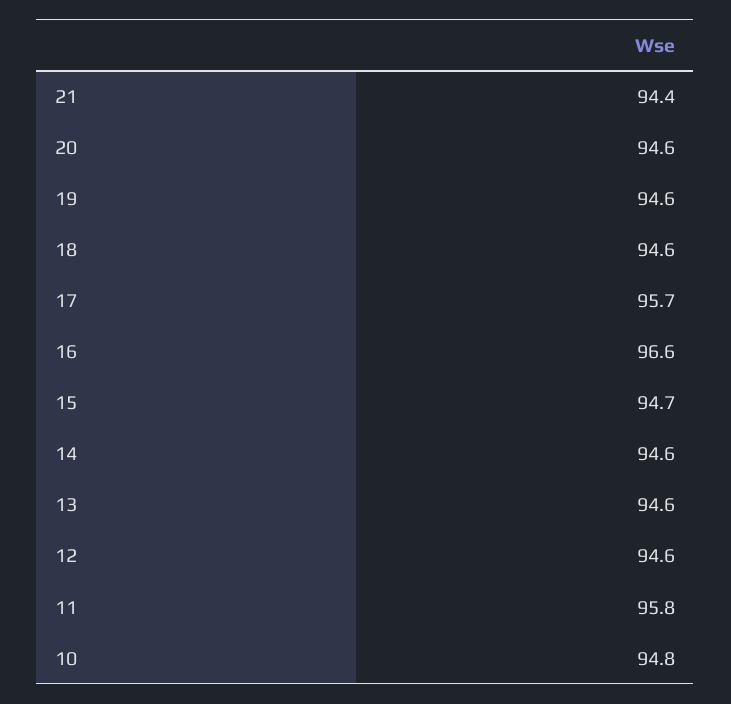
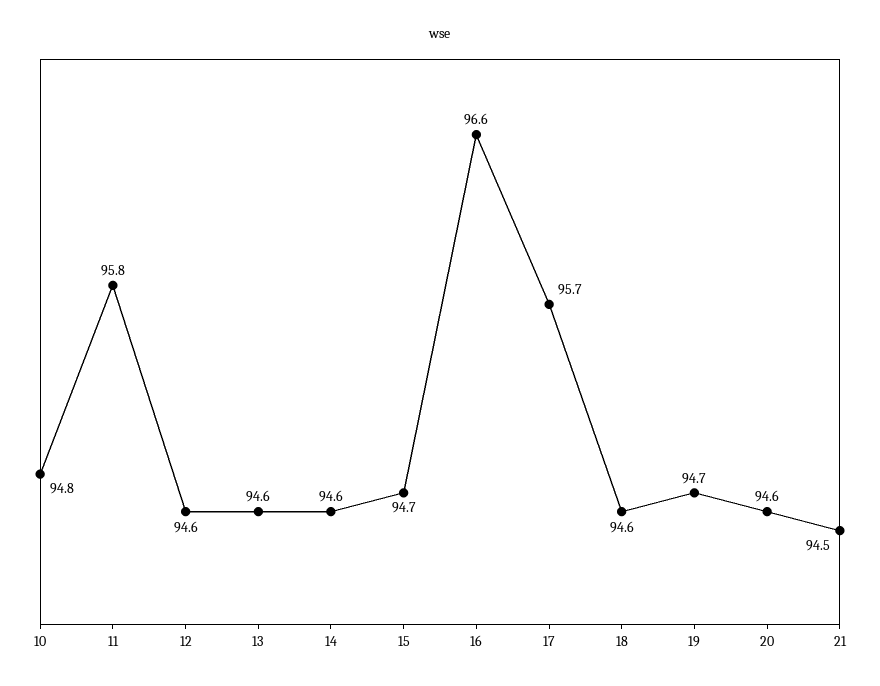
  {
-   "21": 94.4,
+   "21": 94.5,
    "20": 94.6,
-   "19": 94.6,
+   "19": 94.7,
    "18": 94.6,
    "17": 95.7,
    "16": 96.6,
    "15": 94.7,
    "14": 94.6,
    "13": 94.6,
    "12": 94.6,
    "11": 95.8,
    "10": 94.8
  }

